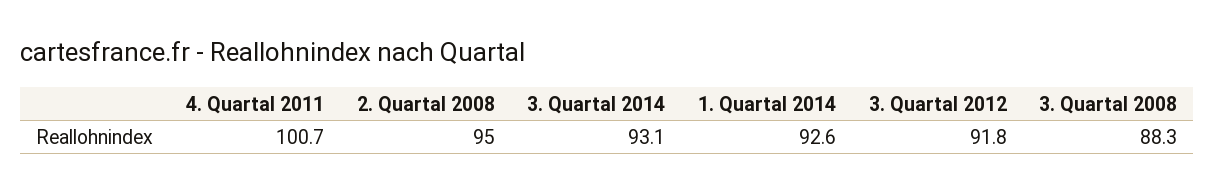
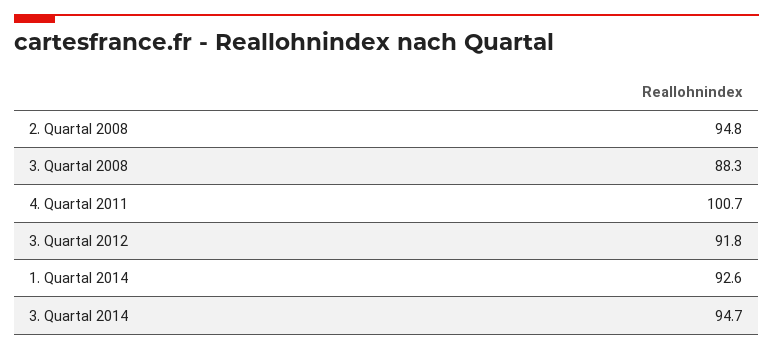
  {
    "4. Quartal 2011": 100.7,
-   "2. Quartal 2008": 95,
+   "2. Quartal 2008": 94.8,
-   "3. Quartal 2014": 93.1,
+   "3. Quartal 2014": 94.7,
    "1. Quartal 2014": 92.6,
    "3. Quartal 2012": 91.8,
    "3. Quartal 2008": 88.3
  }

